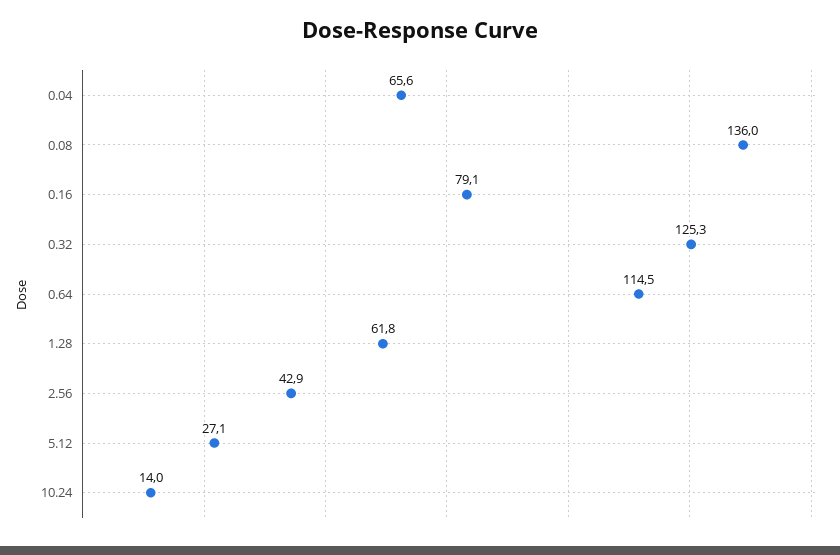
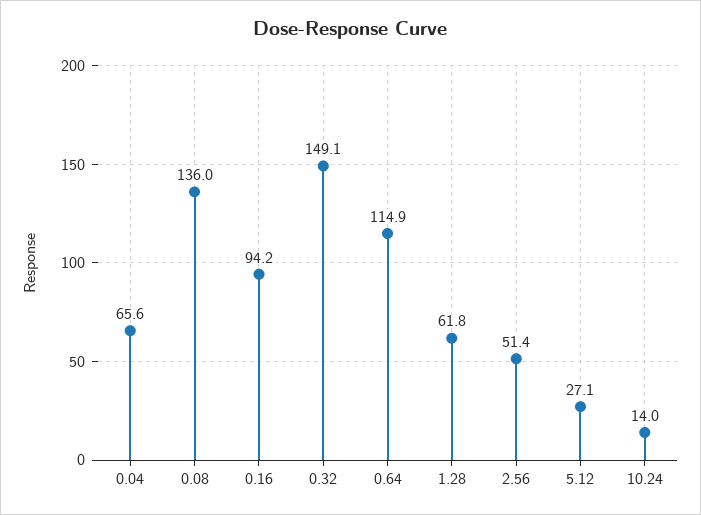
  {
    "0.04": 65.6,
    "0.08": 136,
-   "0.16": 79.1,
+   "0.16": 94.2,
-   "0.32": 125.3,
+   "0.32": 149.1,
-   "0.64": 114.5,
+   "0.64": 114.9,
    "1.28": 61.8,
-   "2.56": 42.9,
+   "2.56": 51.4,
    "5.12": 27.1,
    "10.24": 14
  }

